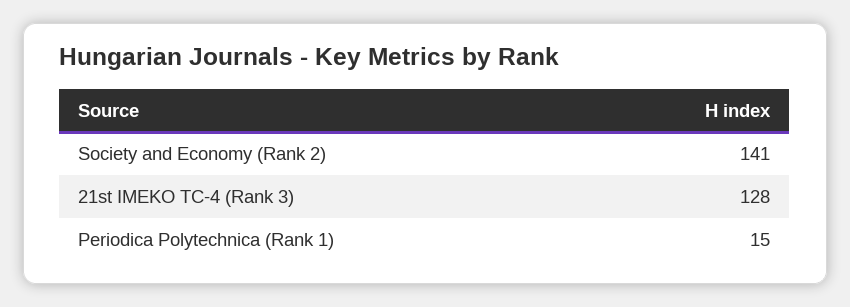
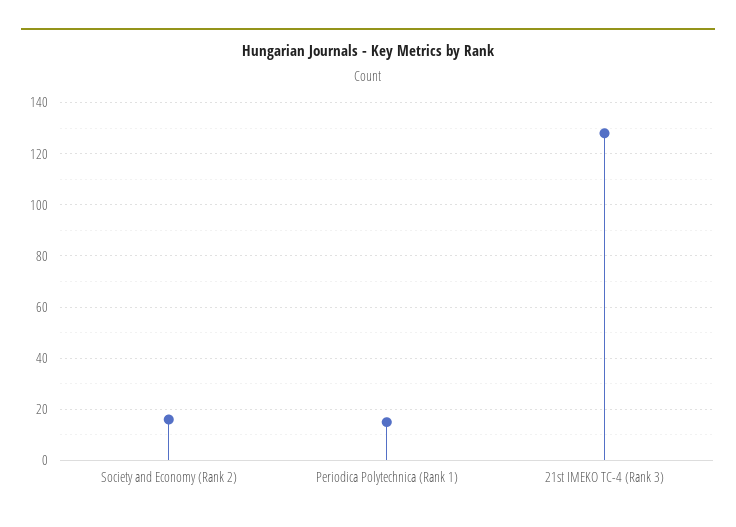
  {
-   "Society and Economy (Rank 2)": 141,
+   "Society and Economy (Rank 2)": 15,
    "21st IMEKO TC-4 (Rank 3)": 128,
    "Periodica Polytechnica (Rank 1)": 15
  }

